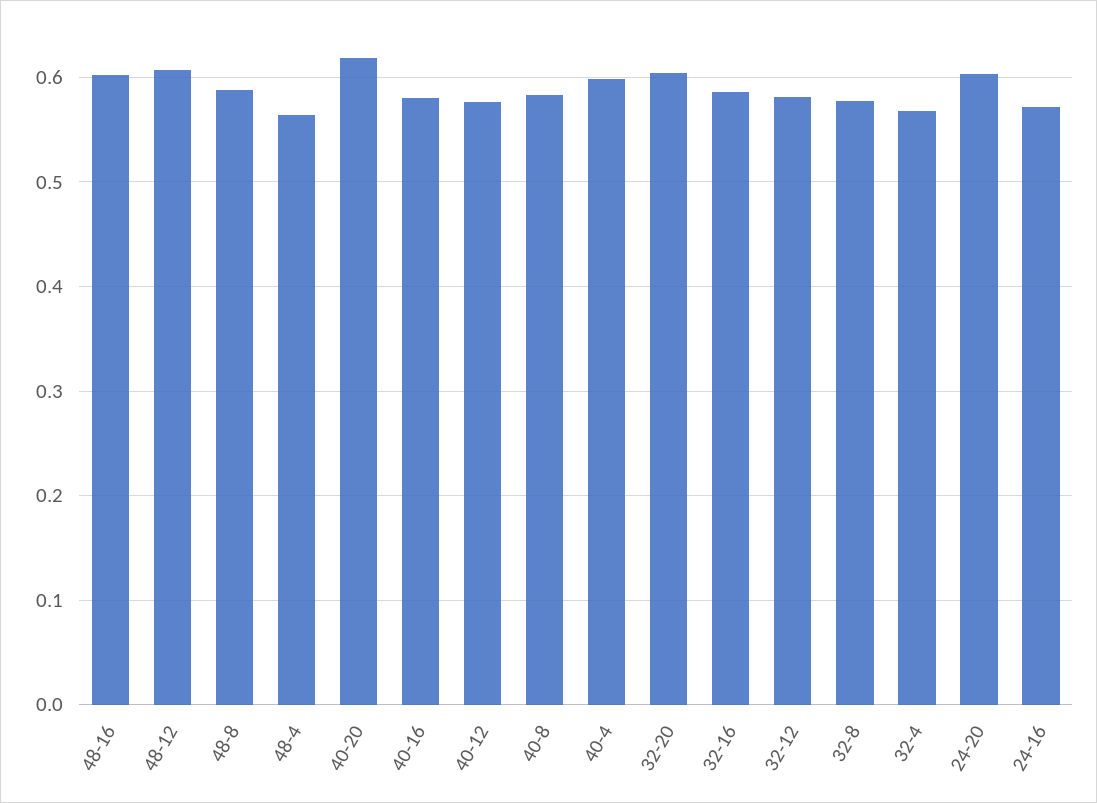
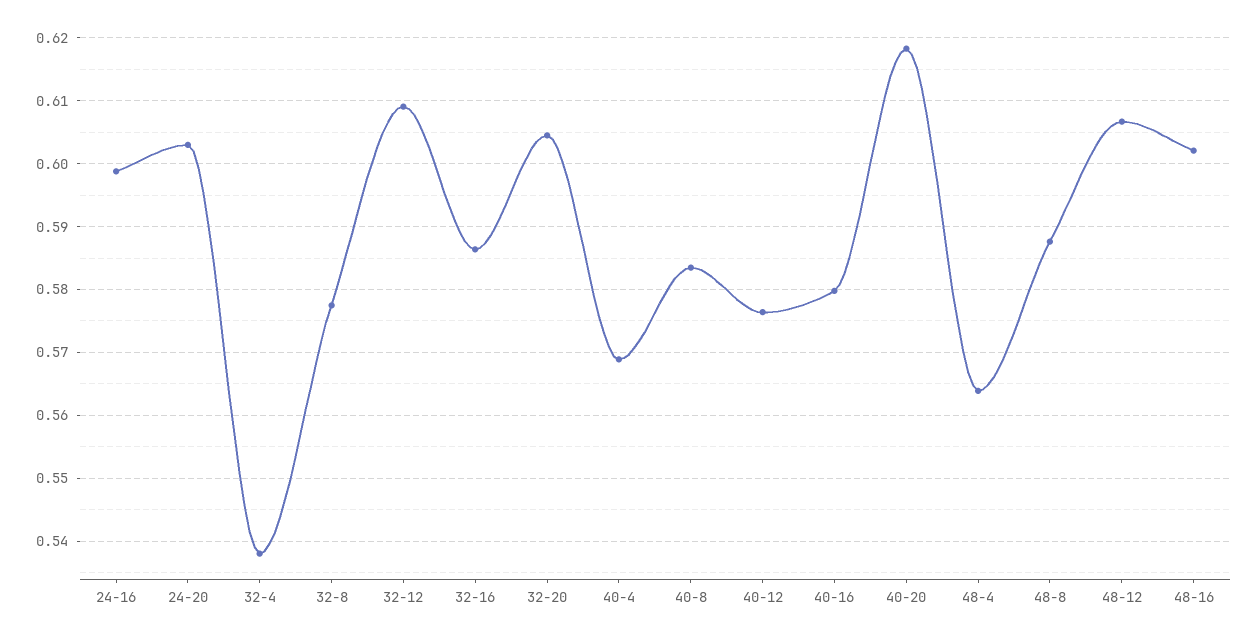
  {
    "48-16": 0.602,
    "48-12": 0.607,
    "48-8": 0.588,
    "48-4": 0.564,
    "40-20": 0.618,
    "40-16": 0.58,
    "40-12": 0.576,
    "40-8": 0.584,
-   "40-4": 0.6,
+   "40-4": 0.569,
    "32-20": 0.605,
    "32-16": 0.586,
-   "32-12": 0.58,
+   "32-12": 0.609,
    "32-8": 0.578,
-   "32-4": 0.57,
+   "32-4": 0.538,
    "24-20": 0.603,
-   "24-16": 0.57
+   "24-16": 0.599
  }

